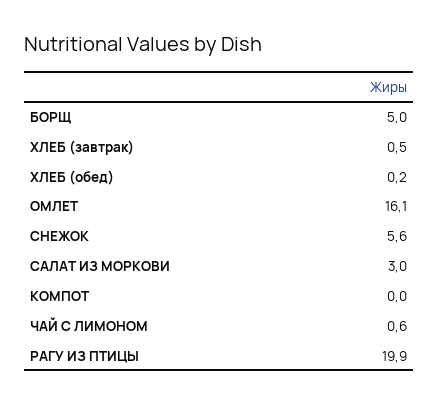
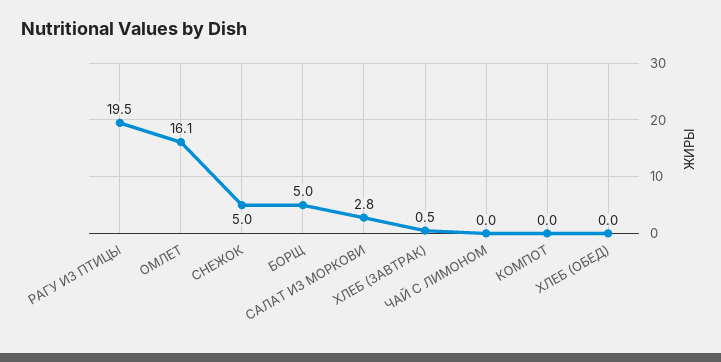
  {
    "БОРЩ": 5,
    "ХЛЕБ (завтрак)": 0.5,
-   "ХЛЕБ (обед)": 0.2,
+   "ХЛЕБ (обед)": 0,
    "ОМЛЕТ": 16.1,
-   "СНЕЖОК": 5.6,
+   "СНЕЖОК": 5,
-   "САЛАТ ИЗ МОРКОВИ": 3,
+   "САЛАТ ИЗ МОРКОВИ": 2.8,
    "КОМПОТ": 0,
-   "ЧАЙ С ЛИМОНОМ": 0.6,
+   "ЧАЙ С ЛИМОНОМ": 0,
-   "РАГУ ИЗ ПТИЦЫ": 19.9
+   "РАГУ ИЗ ПТИЦЫ": 19.5
  }

